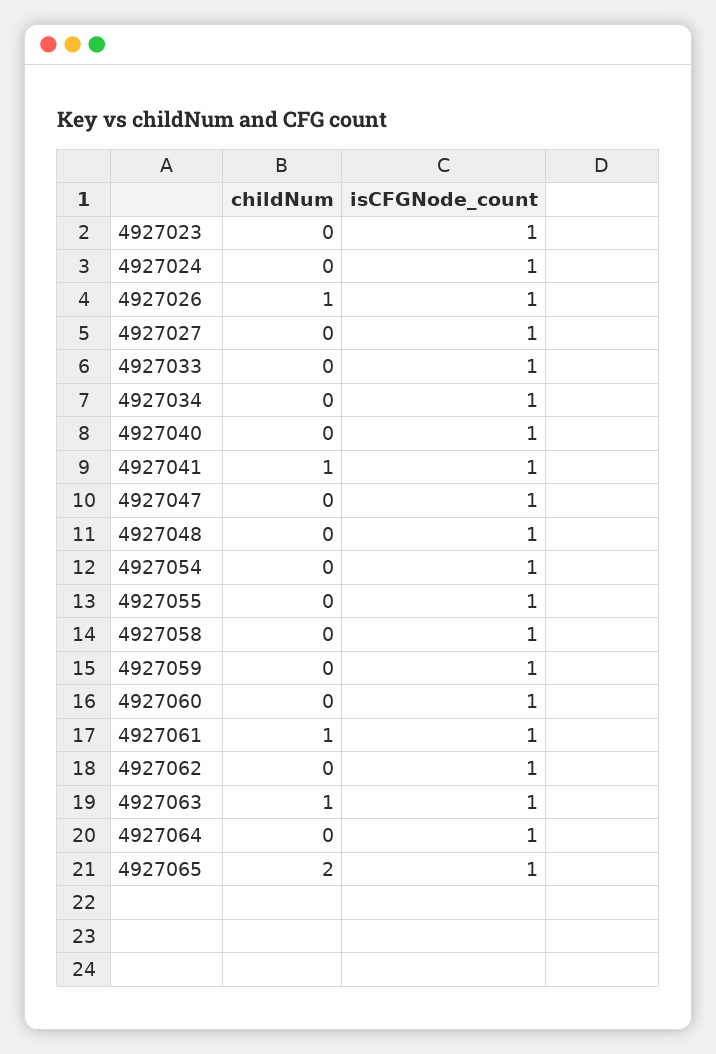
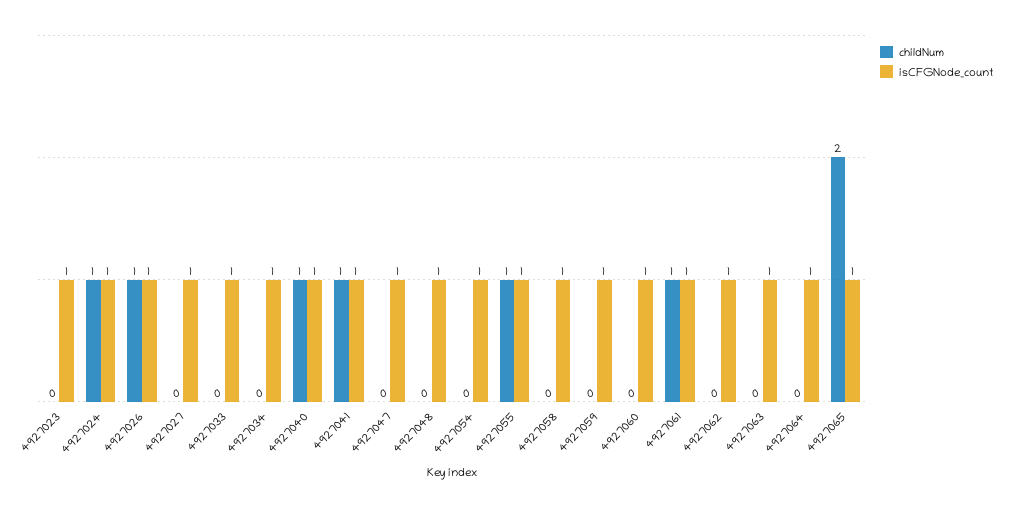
  {
    "childNum": {
      "4927023": 0,
-     "4927024": 0,
+     "4927024": 1,
      "4927026": 1,
      "4927027": 0,
      "4927033": 0,
      "4927034": 0,
-     "4927040": 0,
+     "4927040": 1,
      "4927041": 1,
      "4927047": 0,
      "4927048": 0,
      "4927054": 0,
-     "4927055": 0,
+     "4927055": 1,
      "4927058": 0,
      "4927059": 0,
      "4927060": 0,
      "4927061": 1,
      "4927062": 0,
-     "4927063": 1,
+     "4927063": 0,
      "4927064": 0,
      "4927065": 2
    },
    "isCFGNode_count": {
      "4927023": 1,
      "4927024": 1,
      "4927026": 1,
      "4927027": 1,
      "4927033": 1,
      "4927034": 1,
      "4927040": 1,
      "4927041": 1,
      "4927047": 1,
      "4927048": 1,
      "4927054": 1,
      "4927055": 1,
      "4927058": 1,
      "4927059": 1,
      "4927060": 1,
      "4927061": 1,
      "4927062": 1,
      "4927063": 1,
      "4927064": 1,
      "4927065": 1
    }
  }

